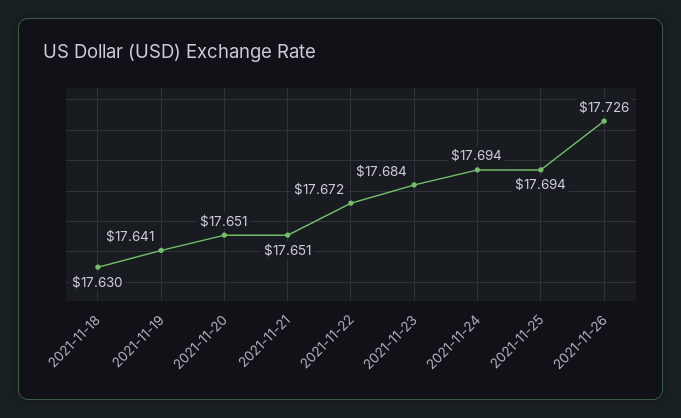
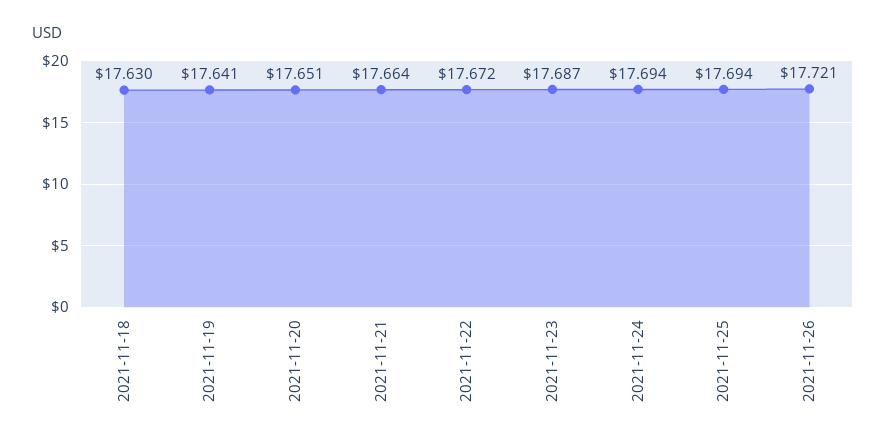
  {
    "2021-11-18": 17.63,
    "2021-11-19": 17.641,
    "2021-11-20": 17.651,
-   "2021-11-21": 17.651,
+   "2021-11-21": 17.664,
    "2021-11-22": 17.672,
-   "2021-11-23": 17.684,
+   "2021-11-23": 17.687,
    "2021-11-24": 17.694,
    "2021-11-25": 17.694,
-   "2021-11-26": 17.726
+   "2021-11-26": 17.721
  }

